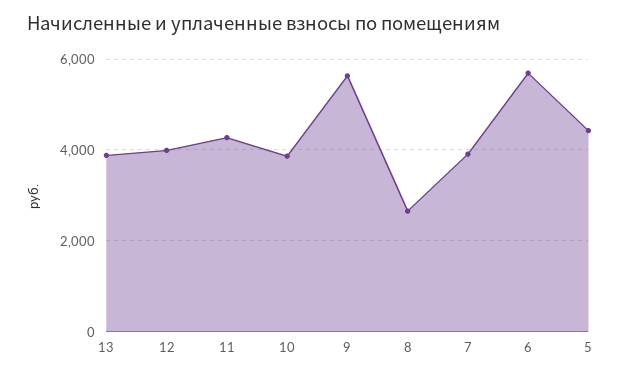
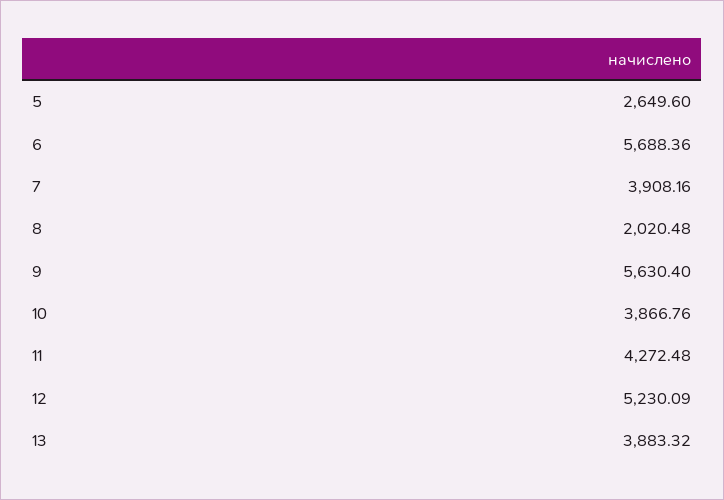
  {
    "13": 3883.32,
-   "12": 4000,
+   "12": 5230.09,
    "11": 4272.48,
    "10": 3866.76,
    "9": 5630.4,
-   "8": 2600,
+   "8": 2020.48,
    "7": 3908.16,
    "6": 5688.36,
-   "5": 4400
+   "5": 2649.6
  }

